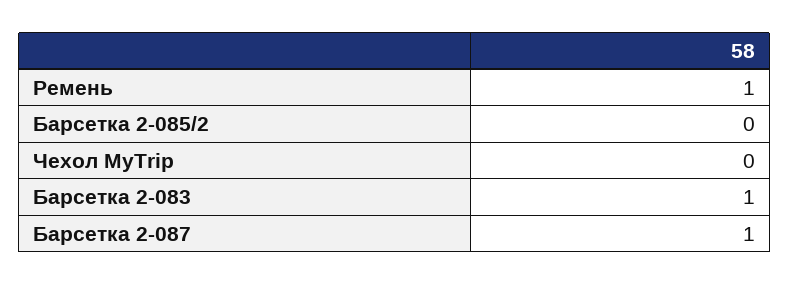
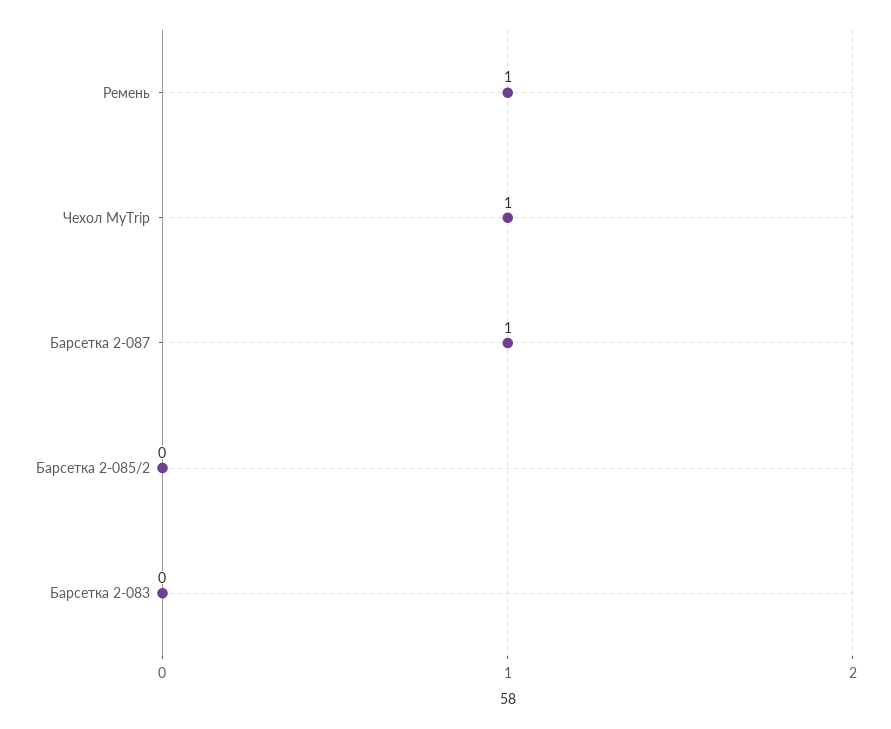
  {
    "Ремень": 1,
    "Барсетка 2-085/2": 0,
-   "Чехол MyTrip": 0,
+   "Чехол MyTrip": 1,
-   "Барсетка 2-083": 1,
+   "Барсетка 2-083": 0,
    "Барсетка 2-087": 1
  }

